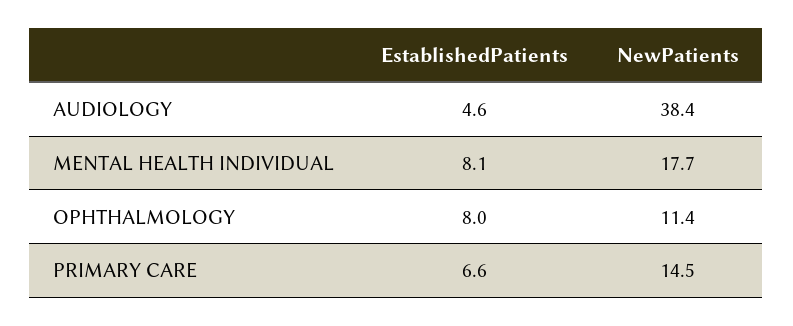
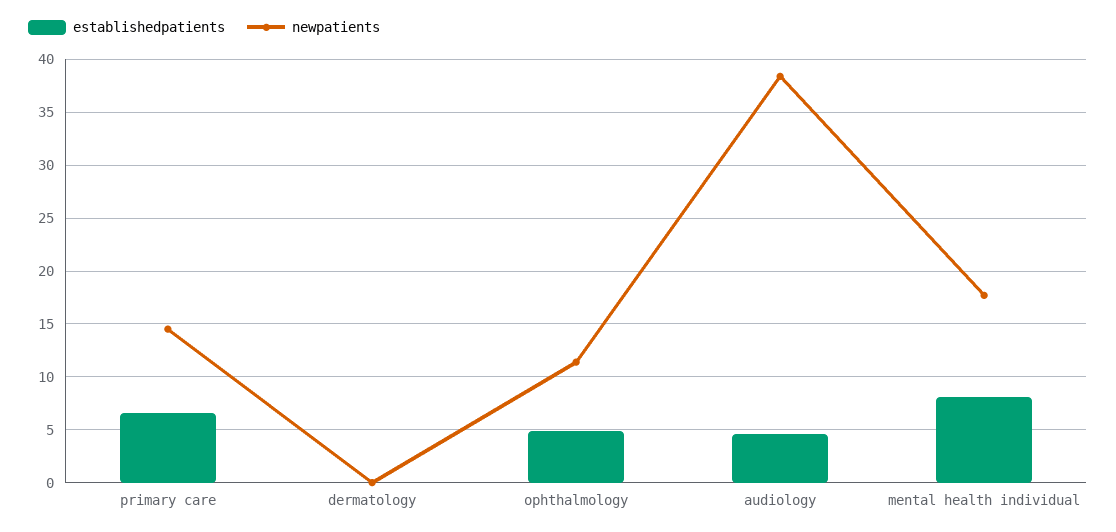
  {
    "EstablishedPatients": {
      "AUDIOLOGY": 4.6,
      "MENTAL HEALTH INDIVIDUAL": 8.1,
-     "OPHTHALMOLOGY": 8,
+     "OPHTHALMOLOGY": 5,
-     "PRIMARY CARE": 6.6
+     "PRIMARY CARE": 6.6,
+     "dermatology": 0
    },
    "NewPatients": {
      "AUDIOLOGY": 38.4,
      "MENTAL HEALTH INDIVIDUAL": 17.7,
      "OPHTHALMOLOGY": 11.4,
-     "PRIMARY CARE": 14.5
+     "PRIMARY CARE": 14.5,
+     "dermatology": 0
    }
  }

